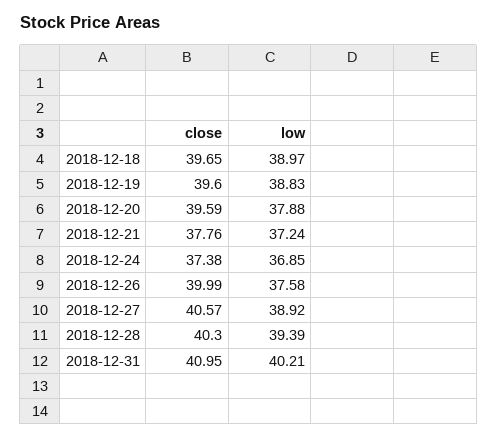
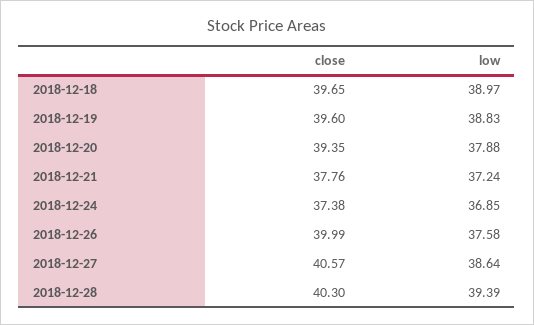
  {
    "close": {
      "2018-12-18": 39.65,
      "2018-12-19": 39.6,
-     "2018-12-20": 39.59,
+     "2018-12-20": 39.35,
      "2018-12-21": 37.76,
      "2018-12-24": 37.38,
      "2018-12-26": 39.99,
      "2018-12-27": 40.57,
-     "2018-12-28": 40.3,
+     "2018-12-28": 40.3
-     "2018-12-31": 40.95
    },
    "low": {
      "2018-12-18": 38.97,
      "2018-12-19": 38.83,
      "2018-12-20": 37.88,
      "2018-12-21": 37.24,
      "2018-12-24": 36.85,
      "2018-12-26": 37.58,
-     "2018-12-27": 38.92,
+     "2018-12-27": 38.64,
-     "2018-12-28": 39.39,
+     "2018-12-28": 39.39
-     "2018-12-31": 40.21
    }
  }

